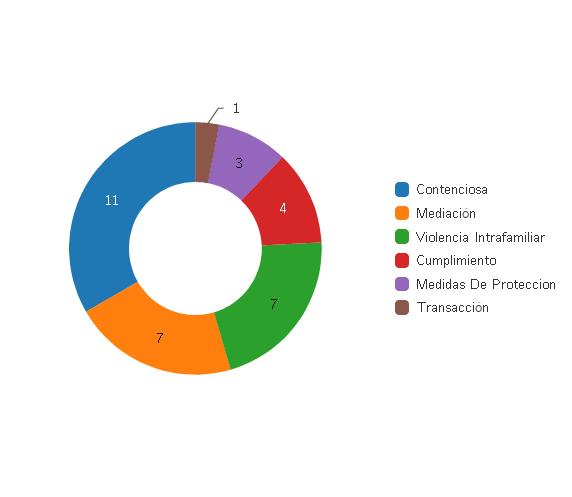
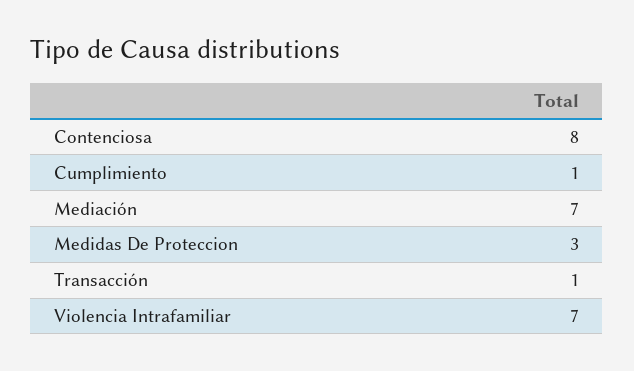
  {
-   "Contenciosa": 11,
+   "Contenciosa": 8,
    "Mediación": 7,
    "Violencia Intrafamiliar": 7,
-   "Cumplimiento": 4,
+   "Cumplimiento": 1,
    "Medidas De Proteccion": 3,
    "Transacción": 1
  }

